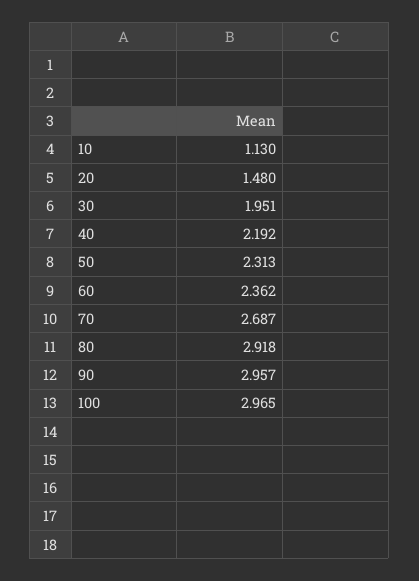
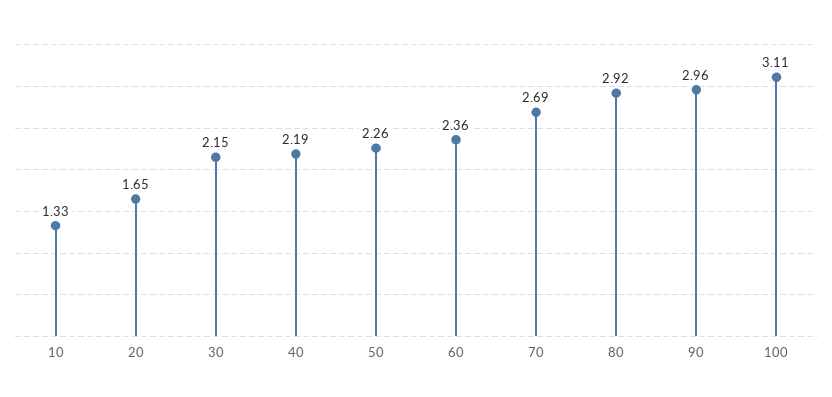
  {
-   "10": 1.13,
+   "10": 1.33,
-   "20": 1.48,
+   "20": 1.65,
-   "30": 1.951,
+   "30": 2.15,
    "40": 2.192,
-   "50": 2.313,
+   "50": 2.26,
    "60": 2.362,
    "70": 2.687,
    "80": 2.918,
    "90": 2.957,
-   "100": 2.965
+   "100": 3.11
  }

